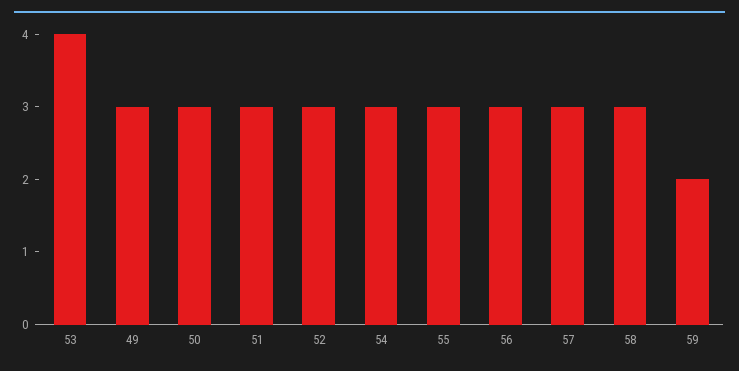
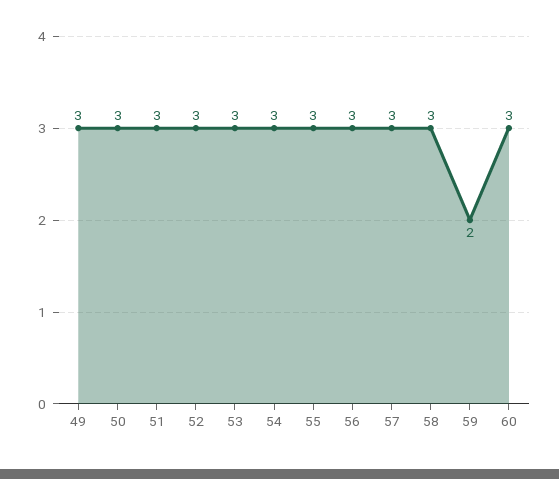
  {
-   "53": 4,
+   "53": 3,
    "49": 3,
    "50": 3,
    "51": 3,
    "52": 3,
    "54": 3,
    "55": 3,
    "56": 3,
    "57": 3,
    "58": 3,
-   "59": 2
+   "59": 2,
+   "60": 3
  }

